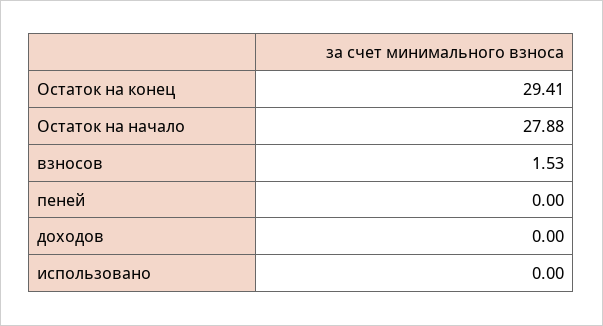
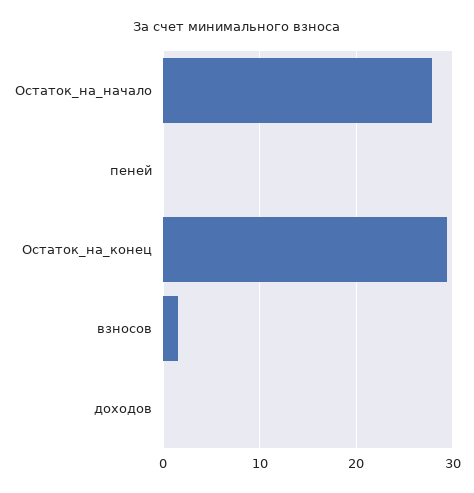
  {
    "Остаток на конец": 29.41,
    "Остаток на начало": 27.88,
    "взносов": 1.53,
    "пеней": 0,
-   "доходов": 0,
+   "доходов": 0
-   "использовано": 0
  }

